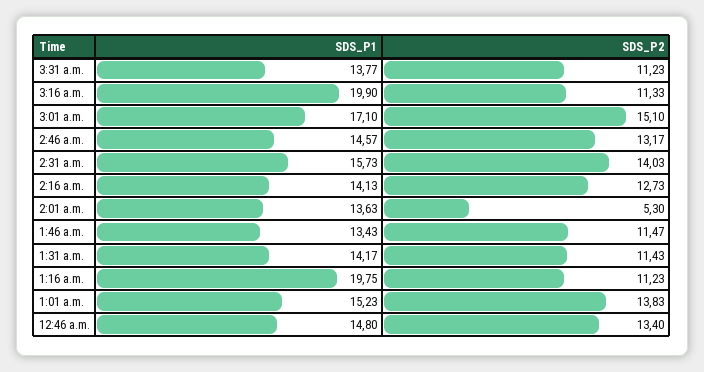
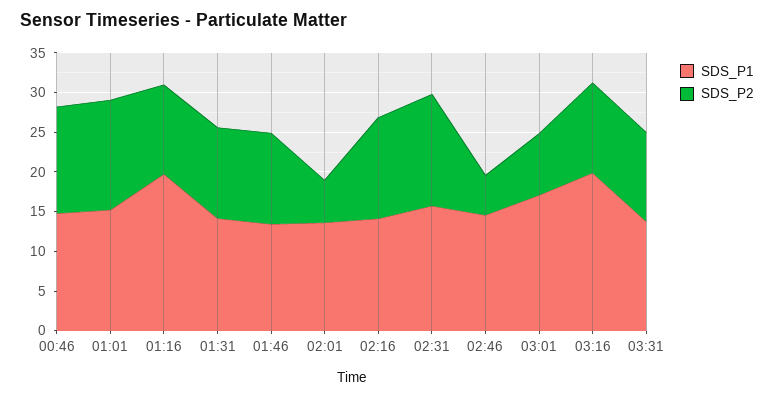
  {
    "SDS_P1": {
      "3:31 a.m.": 13.77,
      "3:16 a.m.": 19.9,
      "3:01 a.m.": 17.1,
      "2:46 a.m.": 14.57,
      "2:31 a.m.": 15.73,
      "2:16 a.m.": 14.13,
      "2:01 a.m.": 13.63,
      "1:46 a.m.": 13.43,
      "1:31 a.m.": 14.17,
      "1:16 a.m.": 19.75,
      "1:01 a.m.": 15.23,
      "12:46 a.m.": 14.8
    },
    "SDS_P2": {
      "3:31 a.m.": 11.23,
      "3:16 a.m.": 11.33,
-     "3:01 a.m.": 15.1,
+     "3:01 a.m.": 7.5,
-     "2:46 a.m.": 13.17,
+     "2:46 a.m.": 5,
      "2:31 a.m.": 14.03,
      "2:16 a.m.": 12.73,
      "2:01 a.m.": 5.3,
      "1:46 a.m.": 11.47,
      "1:31 a.m.": 11.43,
      "1:16 a.m.": 11.23,
      "1:01 a.m.": 13.83,
      "12:46 a.m.": 13.4
    }
  }

